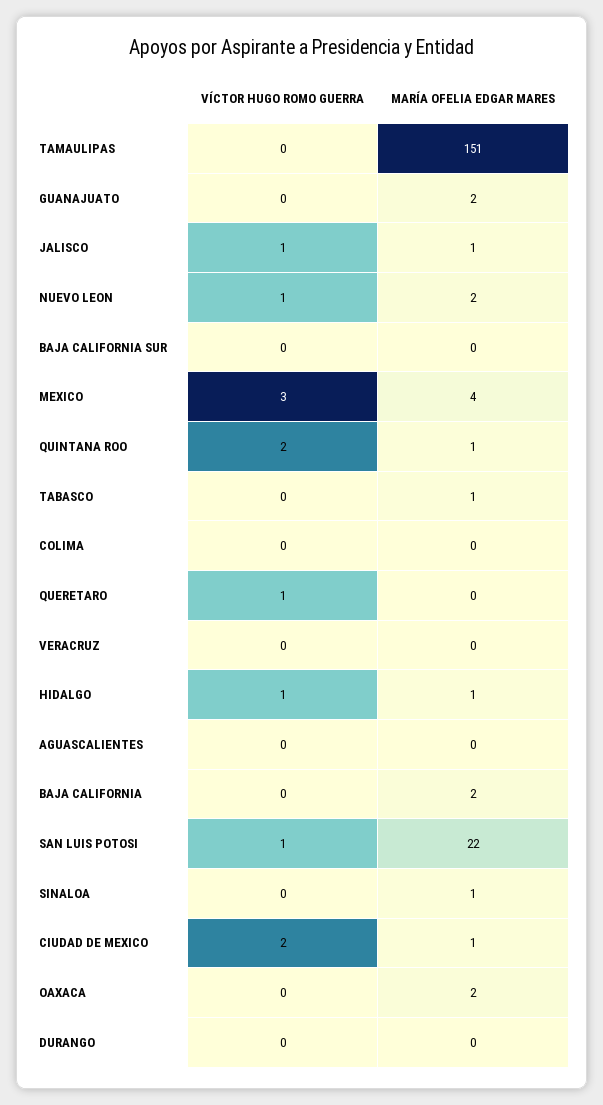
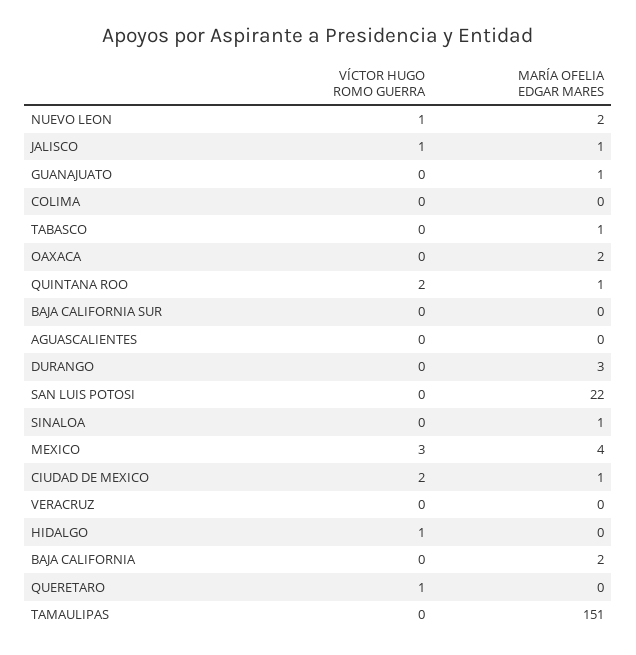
  {
    "VÍCTOR HUGO ROMO GUERRA": {
      "TAMAULIPAS": 0,
      "GUANAJUATO": 0,
      "JALISCO": 1,
      "NUEVO LEON": 1,
      "BAJA CALIFORNIA SUR": 0,
      "MEXICO": 3,
      "QUINTANA ROO": 2,
      "TABASCO": 0,
      "COLIMA": 0,
      "QUERETARO": 1,
      "VERACRUZ": 0,
      "HIDALGO": 1,
      "AGUASCALIENTES": 0,
      "BAJA CALIFORNIA": 0,
-     "SAN LUIS POTOSI": 1,
+     "SAN LUIS POTOSI": 0,
      "SINALOA": 0,
      "CIUDAD DE MEXICO": 2,
      "OAXACA": 0,
      "DURANGO": 0
    },
    "MARÍA OFELIA EDGAR MARES": {
      "TAMAULIPAS": 151,
-     "GUANAJUATO": 2,
+     "GUANAJUATO": 1,
      "JALISCO": 1,
      "NUEVO LEON": 2,
      "BAJA CALIFORNIA SUR": 0,
      "MEXICO": 4,
      "QUINTANA ROO": 1,
      "TABASCO": 1,
      "COLIMA": 0,
      "QUERETARO": 0,
      "VERACRUZ": 0,
-     "HIDALGO": 1,
+     "HIDALGO": 0,
      "AGUASCALIENTES": 0,
      "BAJA CALIFORNIA": 2,
      "SAN LUIS POTOSI": 22,
      "SINALOA": 1,
      "CIUDAD DE MEXICO": 1,
      "OAXACA": 2,
-     "DURANGO": 0
+     "DURANGO": 3
    }
  }

